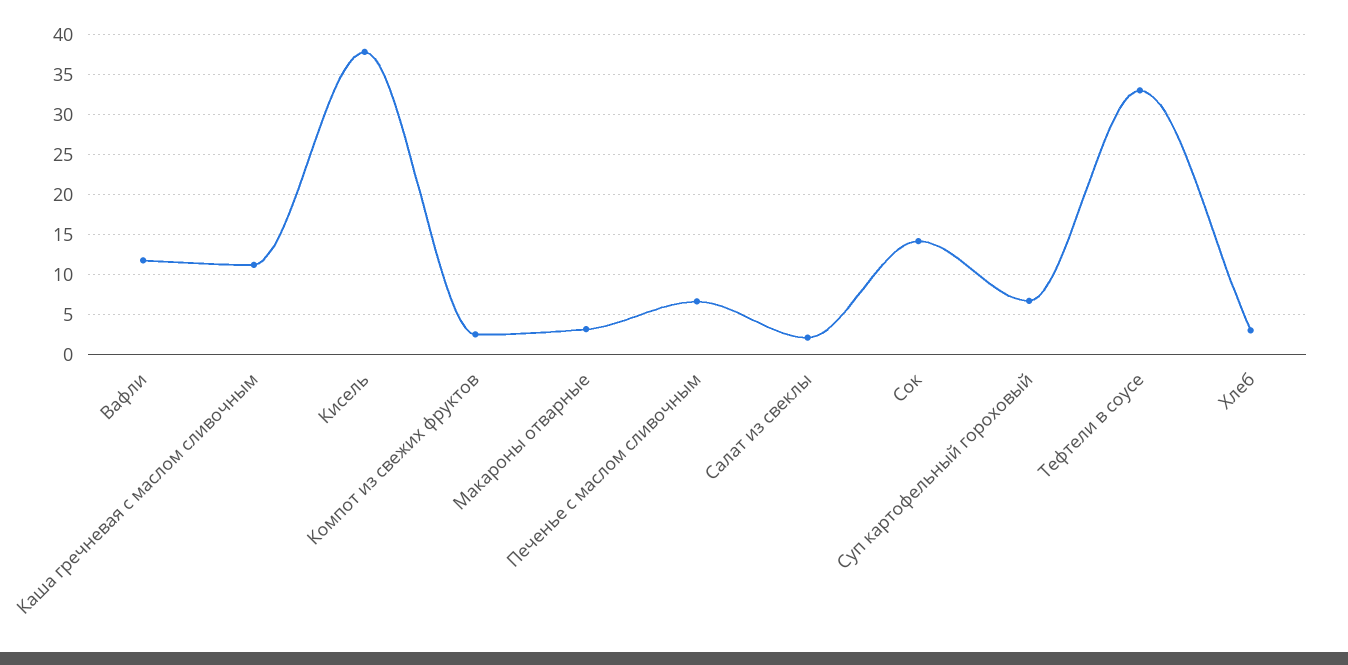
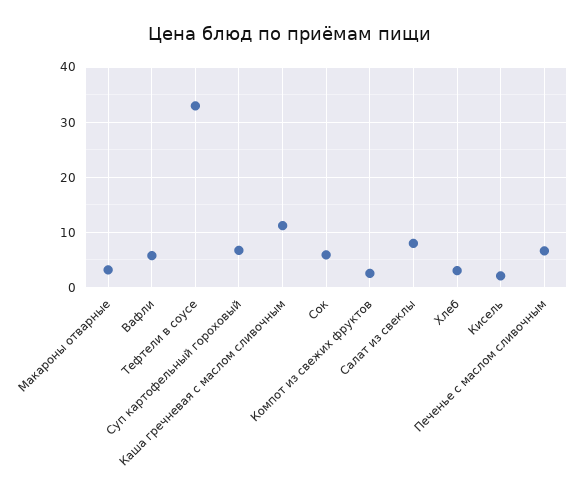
  {
-   "Вафли": 12,
+   "Вафли": 6,
    "Каша гречневая с маслом сливочным": 11,
-   "Кисель": 38,
+   "Кисель": 2,
    "Компот из свежих фруктов": 3,
    "Макароны отварные": 3,
    "Печенье с маслом сливочным": 7,
-   "Салат из свеклы": 2,
+   "Салат из свеклы": 8,
-   "Сок": 14,
+   "Сок": 6,
    "Суп картофельный гороховый": 7,
    "Тефтели в соусе": 33,
    "Хлеб": 3
  }

